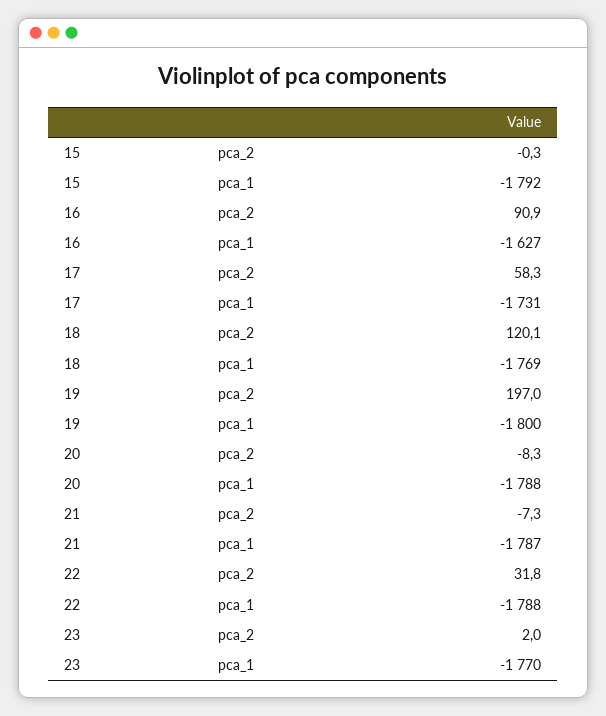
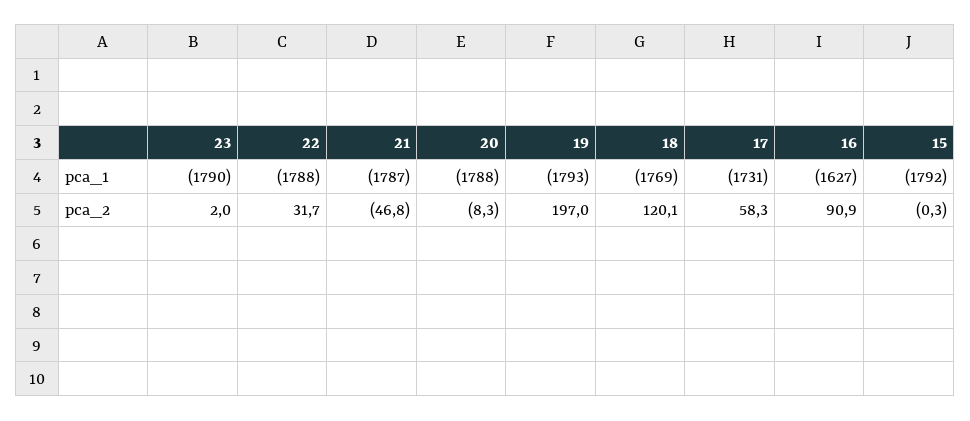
  {
    "15": {
      "pca_2": -0.3,
      "pca_1": -1792
    },
    "16": {
      "pca_2": 90.9,
      "pca_1": -1627
    },
    "17": {
      "pca_2": 58.3,
      "pca_1": -1731
    },
    "18": {
      "pca_2": 120.1,
      "pca_1": -1769
    },
    "19": {
      "pca_2": 197,
-     "pca_1": -1800
+     "pca_1": -1793
    },
    "20": {
      "pca_2": -8.3,
      "pca_1": -1788
    },
    "21": {
-     "pca_2": -7.3,
+     "pca_2": -46.8,
      "pca_1": -1787
    },
    "22": {
-     "pca_2": 31.8,
+     "pca_2": 31.7,
      "pca_1": -1788
    },
    "23": {
      "pca_2": 2,
-     "pca_1": -1770
+     "pca_1": -1790
    }
  }

